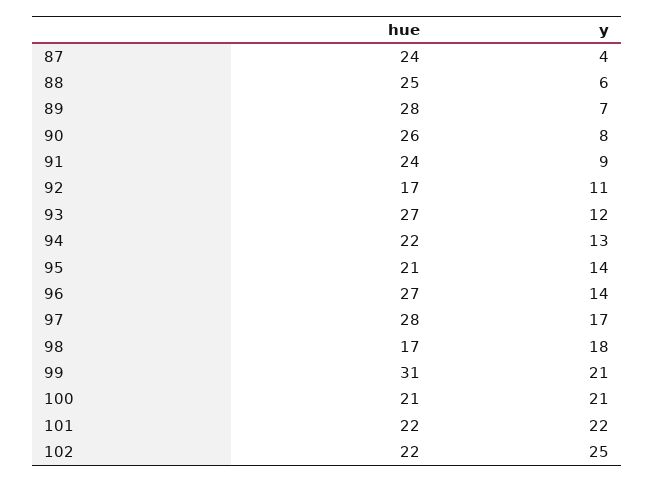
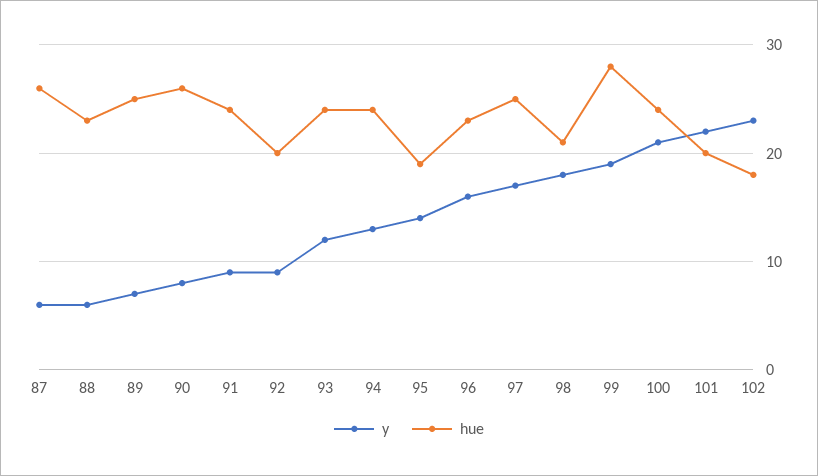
  {
    "hue": {
-     "87": 24,
+     "87": 26,
-     "88": 25,
+     "88": 23,
-     "89": 28,
+     "89": 25,
      "90": 26,
      "91": 24,
-     "92": 17,
+     "92": 20,
-     "93": 27,
+     "93": 24,
-     "94": 22,
+     "94": 24,
-     "95": 21,
+     "95": 19,
-     "96": 27,
+     "96": 23,
-     "97": 28,
+     "97": 25,
-     "98": 17,
+     "98": 21,
-     "99": 31,
+     "99": 28,
-     "100": 21,
+     "100": 24,
-     "101": 22,
+     "101": 20,
-     "102": 22
+     "102": 18
    },
    "y": {
-     "87": 4,
+     "87": 6,
      "88": 6,
      "89": 7,
      "90": 8,
      "91": 9,
-     "92": 11,
+     "92": 9,
      "93": 12,
      "94": 13,
      "95": 14,
-     "96": 14,
+     "96": 16,
      "97": 17,
      "98": 18,
-     "99": 21,
+     "99": 19,
      "100": 21,
      "101": 22,
-     "102": 25
+     "102": 23
    }
  }

